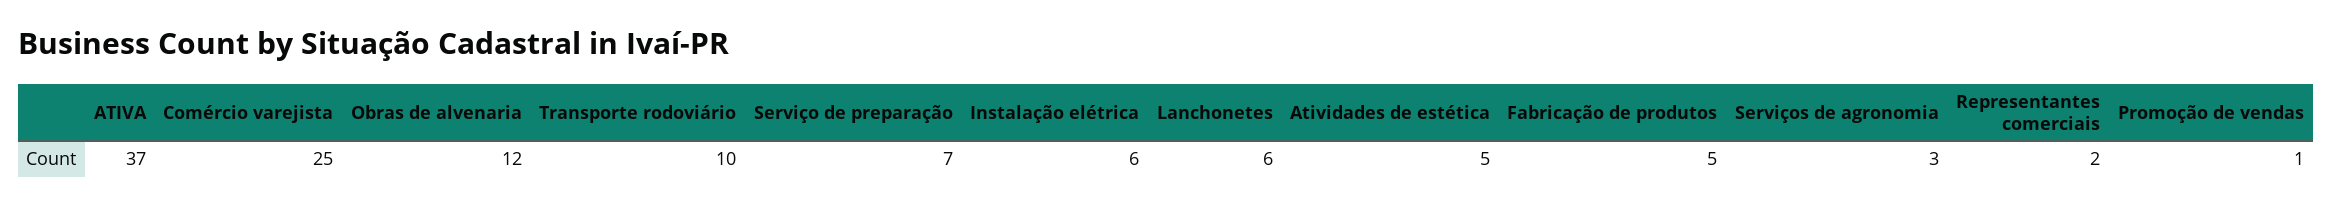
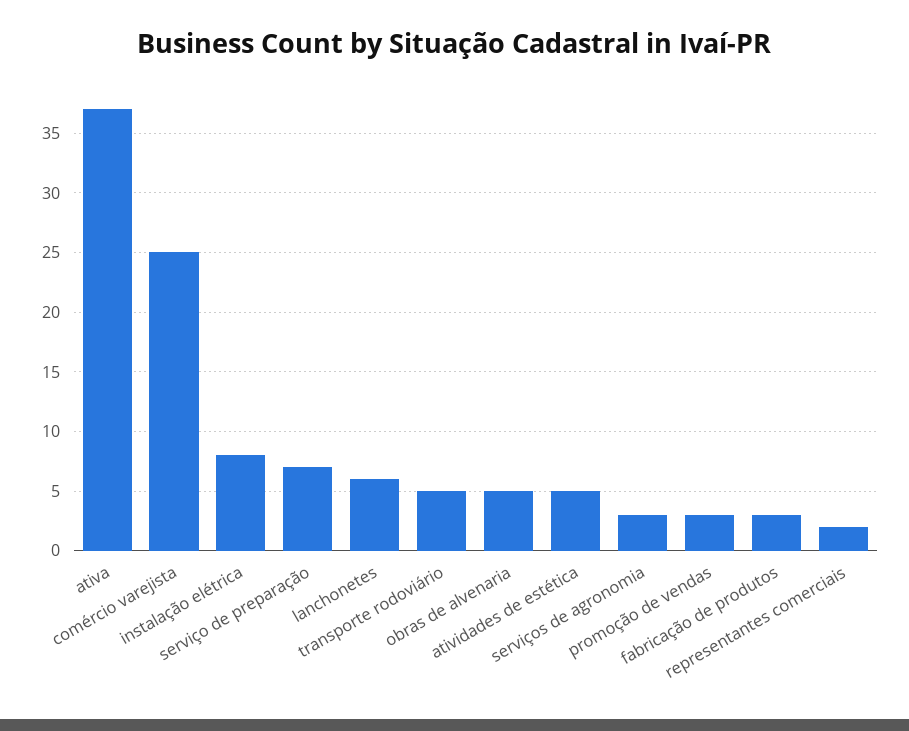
  {
    "ATIVA": 37,
    "Comércio varejista": 25,
-   "Obras de alvenaria": 12,
+   "Obras de alvenaria": 5,
-   "Transporte rodoviário": 10,
+   "Transporte rodoviário": 5,
    "Serviço de preparação": 7,
-   "Instalação elétrica": 6,
+   "Instalação elétrica": 8,
    "Lanchonetes": 6,
    "Atividades de estética": 5,
-   "Fabricação de produtos": 5,
+   "Fabricação de produtos": 3,
    "Serviços de agronomia": 3,
    "Representantes comerciais": 2,
-   "Promoção de vendas": 1
+   "Promoção de vendas": 3
  }

